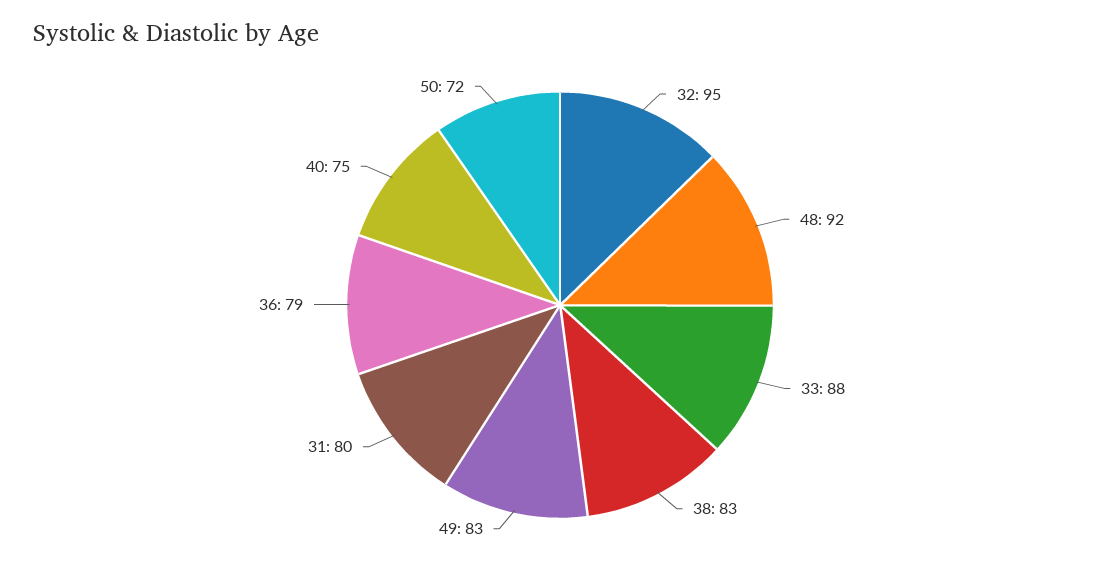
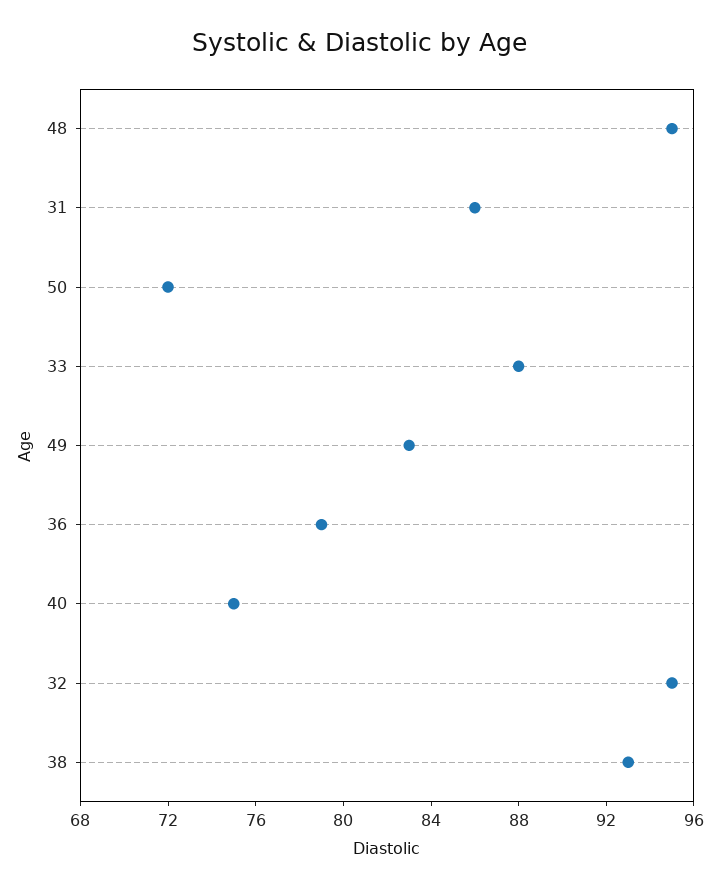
  {
    "32": 95,
-   "48": 92,
+   "48": 95,
    "33": 88,
-   "38": 83,
+   "38": 93,
    "49": 83,
-   "31": 80,
+   "31": 86,
    "36": 79,
    "40": 75,
    "50": 72
  }

